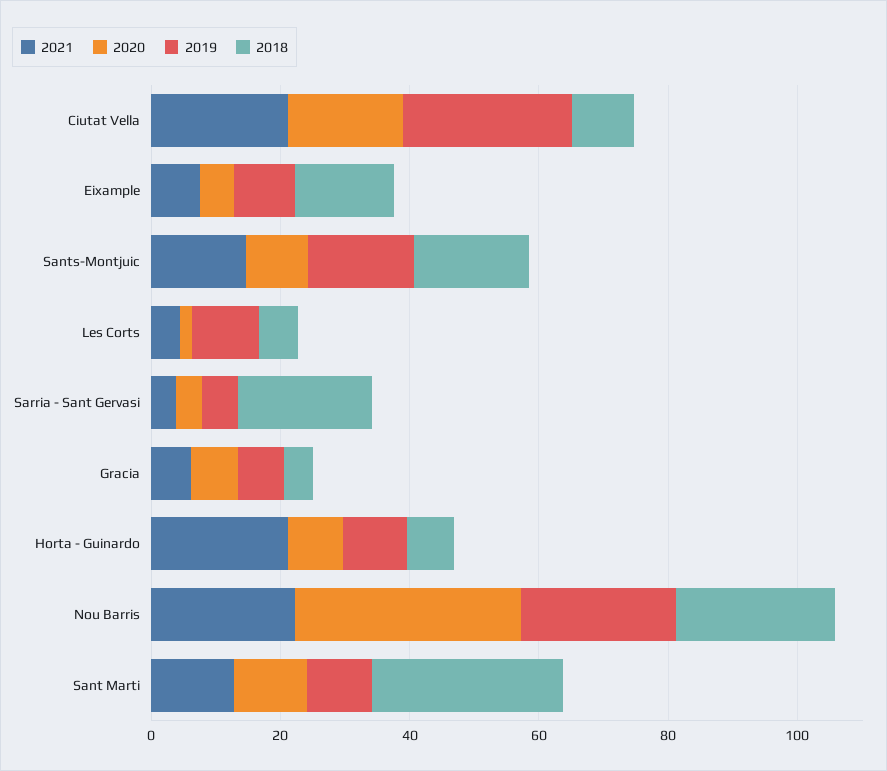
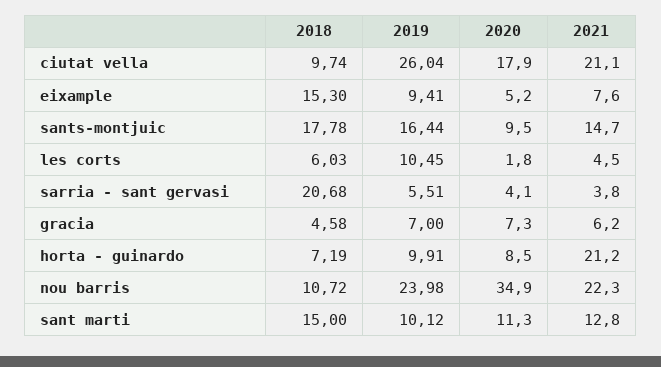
  {
    "2021": {
      "Ciutat Vella": 21.1,
      "Eixample": 7.6,
      "Sants-Montjuic": 14.7,
      "Les Corts": 4.5,
      "Sarria - Sant Gervasi": 3.8,
      "Gracia": 6.2,
      "Horta - Guinardo": 21.2,
      "Nou Barris": 22.3,
      "Sant Marti": 12.8
    },
    "2020": {
      "Ciutat Vella": 17.9,
      "Eixample": 5.2,
      "Sants-Montjuic": 9.5,
      "Les Corts": 1.8,
      "Sarria - Sant Gervasi": 4.1,
      "Gracia": 7.3,
      "Horta - Guinardo": 8.5,
      "Nou Barris": 34.9,
      "Sant Marti": 11.3
    },
    "2019": {
      "Ciutat Vella": 26.04,
      "Eixample": 9.41,
      "Sants-Montjuic": 16.44,
      "Les Corts": 10.45,
      "Sarria - Sant Gervasi": 5.51,
      "Gracia": 7,
      "Horta - Guinardo": 9.91,
      "Nou Barris": 23.98,
      "Sant Marti": 10.12
    },
    "2018": {
      "Ciutat Vella": 9.74,
      "Eixample": 15.3,
      "Sants-Montjuic": 17.78,
      "Les Corts": 6.03,
      "Sarria - Sant Gervasi": 20.68,
      "Gracia": 4.58,
      "Horta - Guinardo": 7.19,
-     "Nou Barris": 25,
+     "Nou Barris": 10.72,
-     "Sant Marti": 30
+     "Sant Marti": 15
    }
  }

